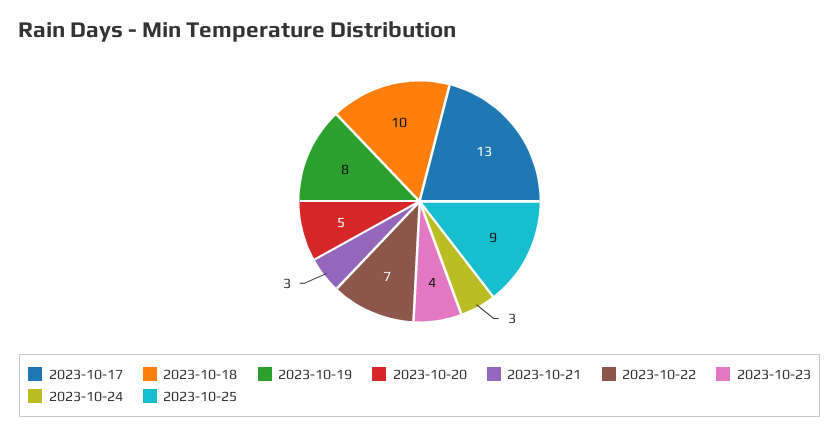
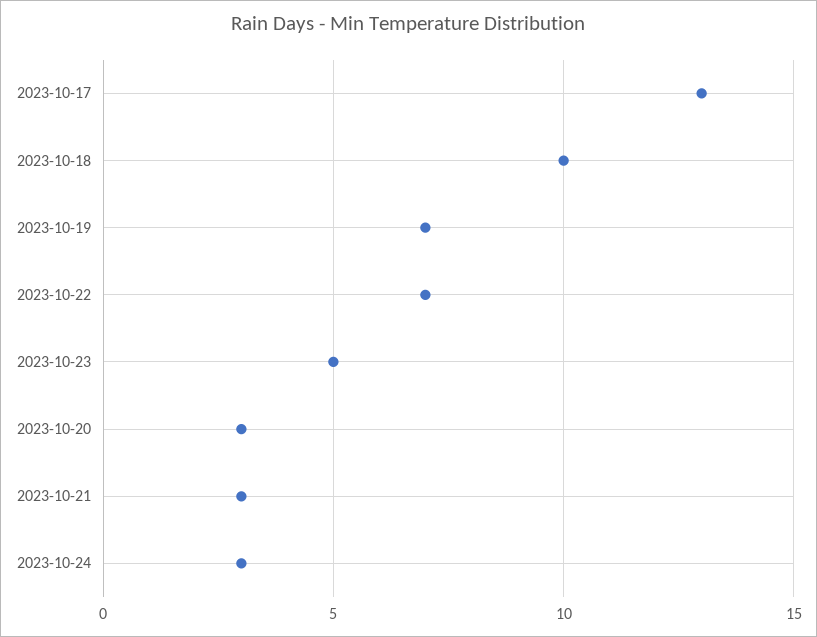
  {
    "2023-10-17": 13,
    "2023-10-18": 10,
-   "2023-10-19": 8,
+   "2023-10-19": 7,
-   "2023-10-20": 5,
+   "2023-10-20": 3,
    "2023-10-21": 3,
    "2023-10-22": 7,
-   "2023-10-23": 4,
+   "2023-10-23": 5,
-   "2023-10-24": 3,
+   "2023-10-24": 3
-   "2023-10-25": 9
  }

